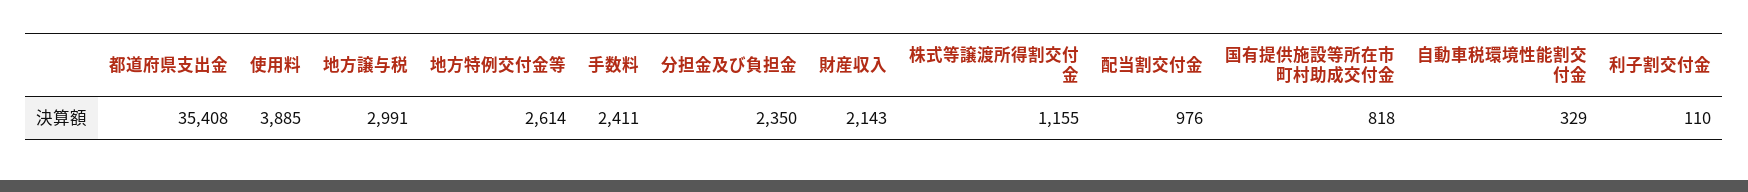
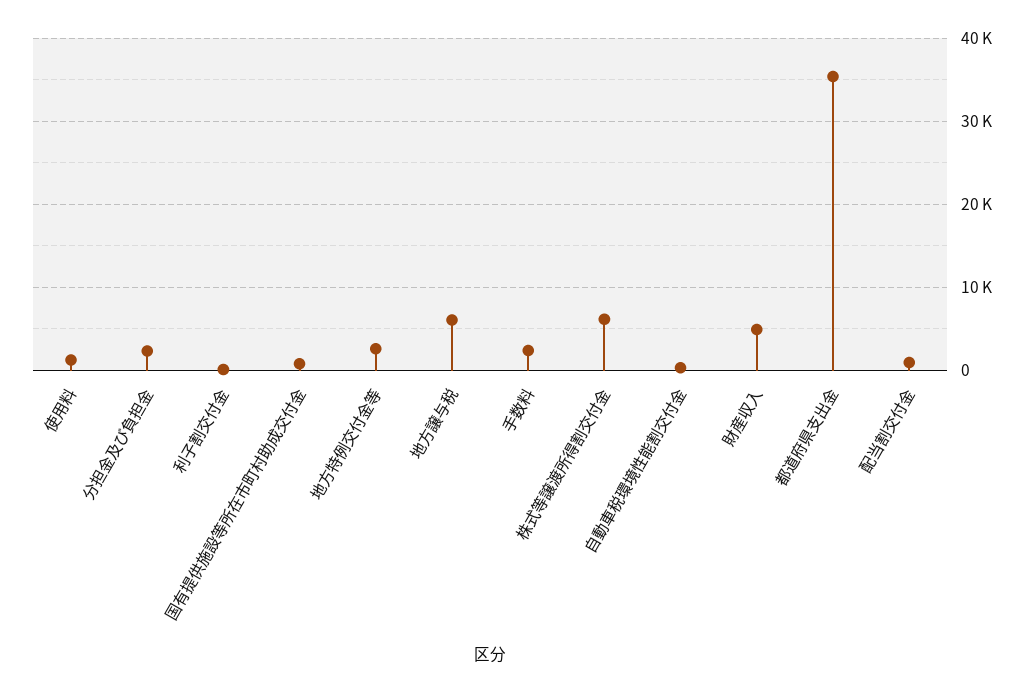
  {
    "都道府県支出金": 35408,
-   "使用料": 3885,
+   "使用料": 1000,
-   "地方譲与税": 2991,
+   "地方譲与税": 6000,
    "地方特例交付金等": 2614,
    "手数料": 2411,
    "分担金及び負担金": 2350,
-   "財産収入": 2143,
+   "財産収入": 5000,
-   "株式等譲渡所得割交付金": 1155,
+   "株式等譲渡所得割交付金": 6000,
    "配当割交付金": 976,
    "国有提供施設等所在市町村助成交付金": 818,
    "自動車税環境性能割交付金": 329,
    "利子割交付金": 110
  }

